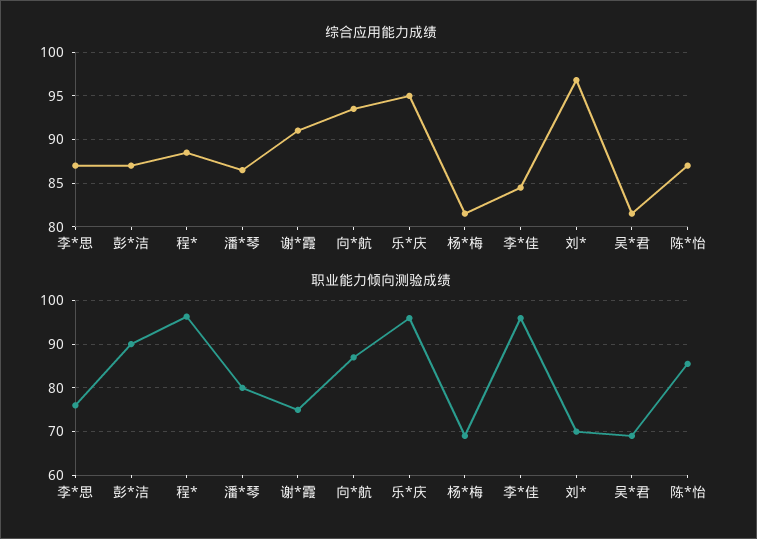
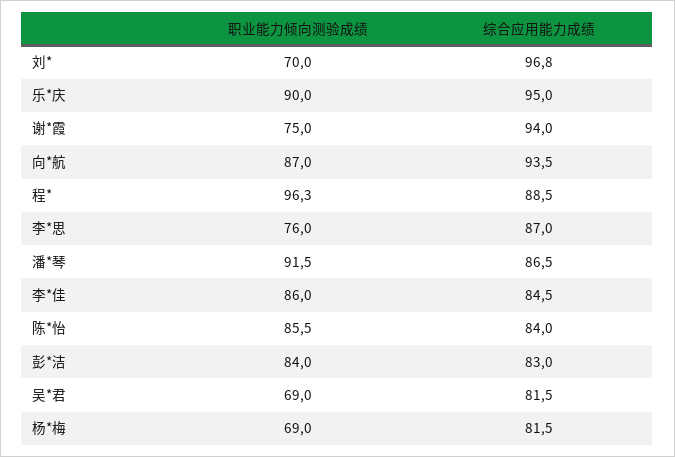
  {
    "综合应用能力成绩": {
      "李*思": 87,
-     "彭*洁": 87,
+     "彭*洁": 83,
      "程*": 88.5,
      "潘*琴": 86.5,
-     "谢*霞": 91,
+     "谢*霞": 94,
      "向*航": 93.5,
      "乐*庆": 95,
      "杨*梅": 81.5,
      "李*佳": 84.5,
      "刘*": 96.8,
      "吴*君": 81.5,
-     "陈*怡": 87
+     "陈*怡": 84
    },
    "职业能力倾向测验成绩": {
      "李*思": 76,
-     "彭*洁": 90,
+     "彭*洁": 84,
      "程*": 96.3,
-     "潘*琴": 80,
+     "潘*琴": 91.5,
      "谢*霞": 75,
      "向*航": 87,
-     "乐*庆": 96,
+     "乐*庆": 90,
      "杨*梅": 69,
-     "李*佳": 96,
+     "李*佳": 86,
      "刘*": 70,
      "吴*君": 69,
      "陈*怡": 85.5
    }
  }

